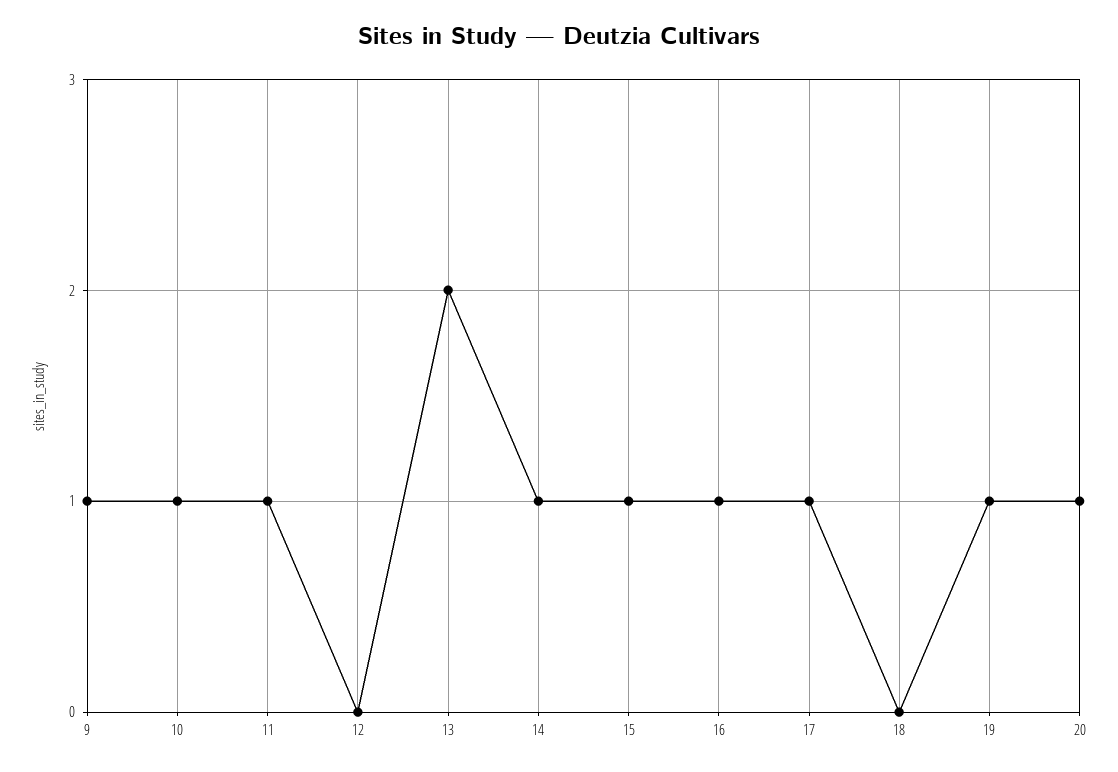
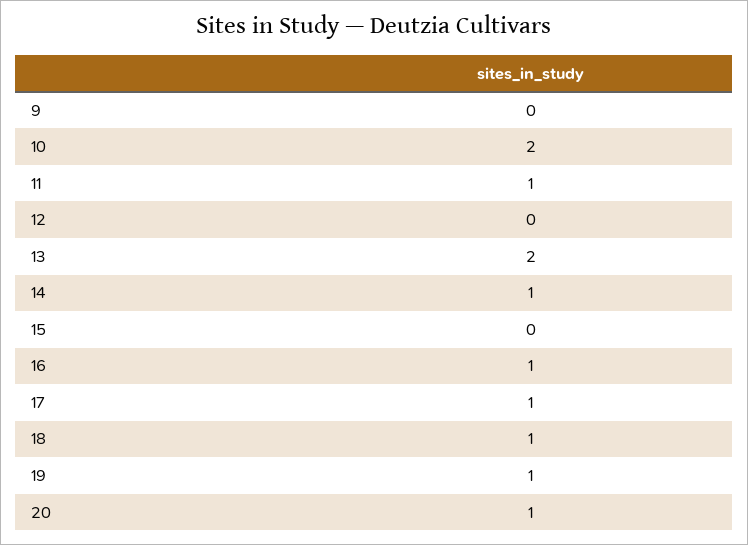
  {
-   "9": 1,
+   "9": 0,
-   "10": 1,
+   "10": 2,
    "11": 1,
    "12": 0,
    "13": 2,
    "14": 1,
-   "15": 1,
+   "15": 0,
    "16": 1,
    "17": 1,
-   "18": 0,
+   "18": 1,
    "19": 1,
    "20": 1
  }

